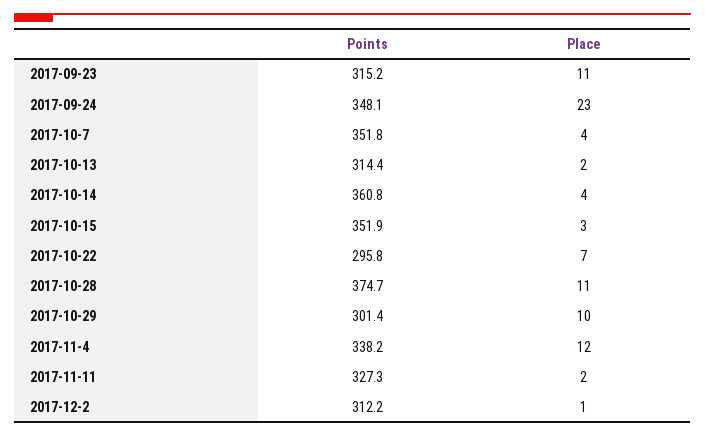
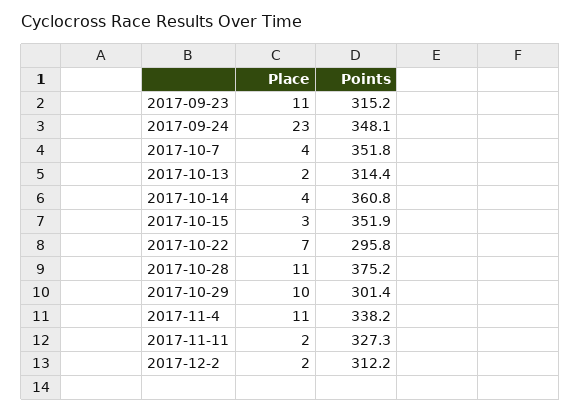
  {
    "Points": {
      "2017-09-23": 315.2,
      "2017-09-24": 348.1,
      "2017-10-7": 351.8,
      "2017-10-13": 314.4,
      "2017-10-14": 360.8,
      "2017-10-15": 351.9,
      "2017-10-22": 295.8,
-     "2017-10-28": 374.7,
+     "2017-10-28": 375.2,
      "2017-10-29": 301.4,
      "2017-11-4": 338.2,
      "2017-11-11": 327.3,
      "2017-12-2": 312.2
    },
    "Place": {
      "2017-09-23": 11,
      "2017-09-24": 23,
      "2017-10-7": 4,
      "2017-10-13": 2,
      "2017-10-14": 4,
      "2017-10-15": 3,
      "2017-10-22": 7,
      "2017-10-28": 11,
      "2017-10-29": 10,
-     "2017-11-4": 12,
+     "2017-11-4": 11,
      "2017-11-11": 2,
-     "2017-12-2": 1
+     "2017-12-2": 2
    }
  }

